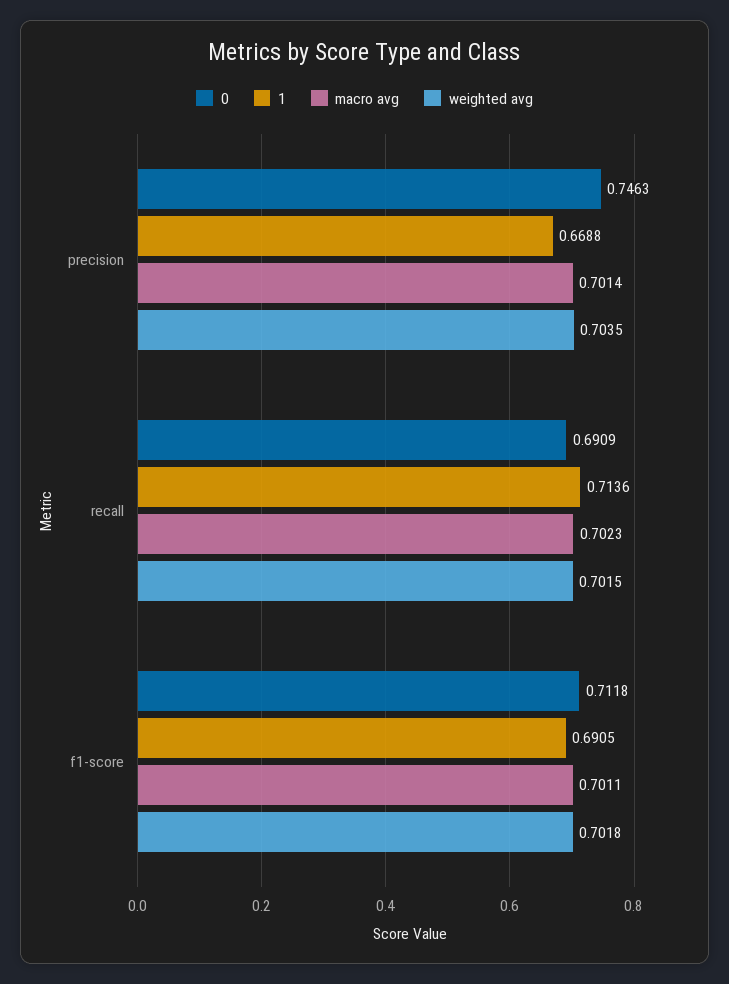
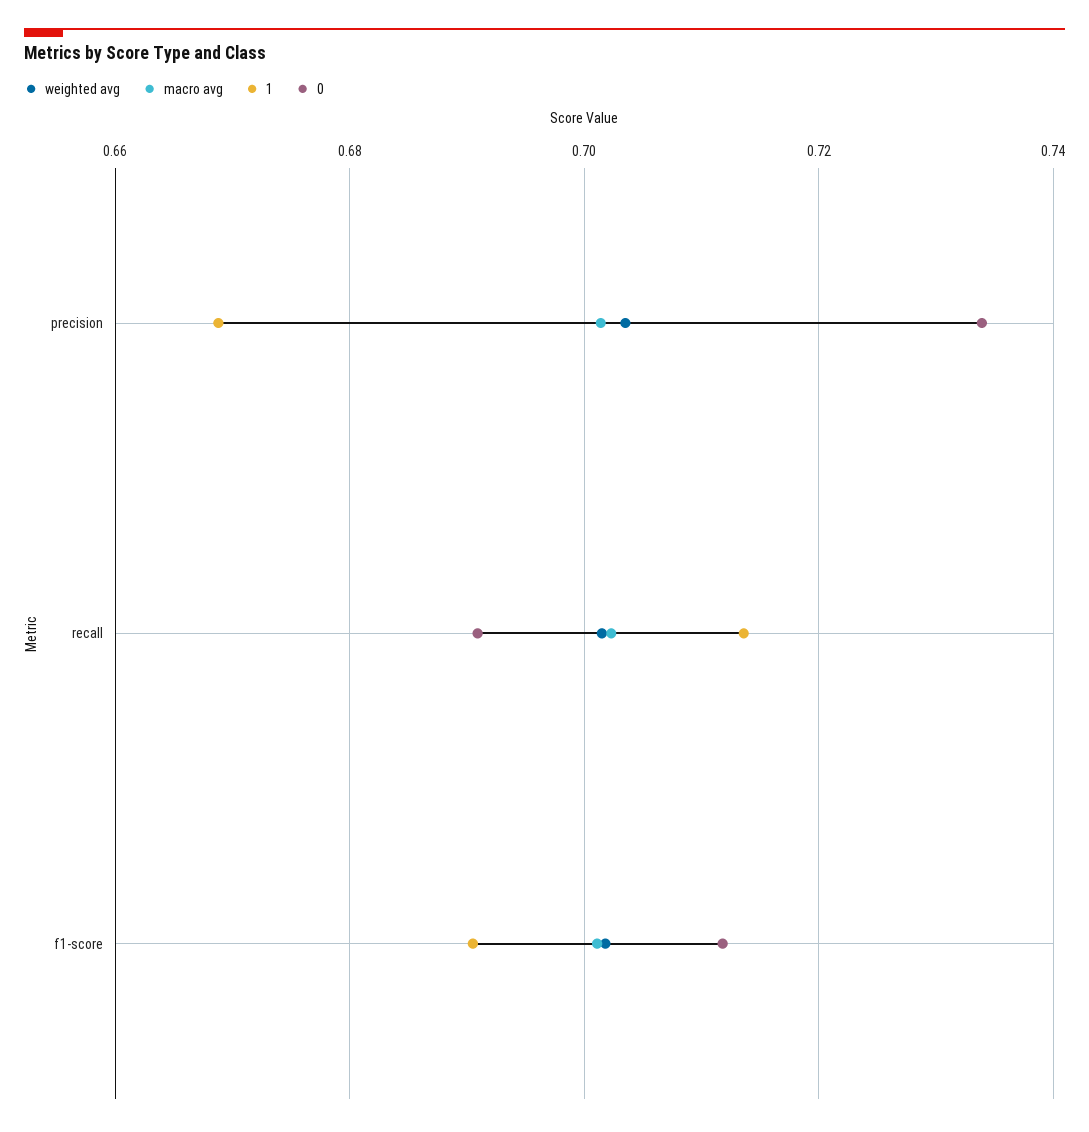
  {
    "0": {
-     "precision": 0.7463,
+     "precision": 0.734,
      "recall": 0.6909,
      "f1-score": 0.7118
    },
    "1": {
      "precision": 0.6688,
      "recall": 0.7136,
      "f1-score": 0.6905
    },
    "macro avg": {
      "precision": 0.7014,
      "recall": 0.7023,
      "f1-score": 0.7011
    },
    "weighted avg": {
      "precision": 0.7035,
      "recall": 0.7015,
      "f1-score": 0.7018
    }
  }

